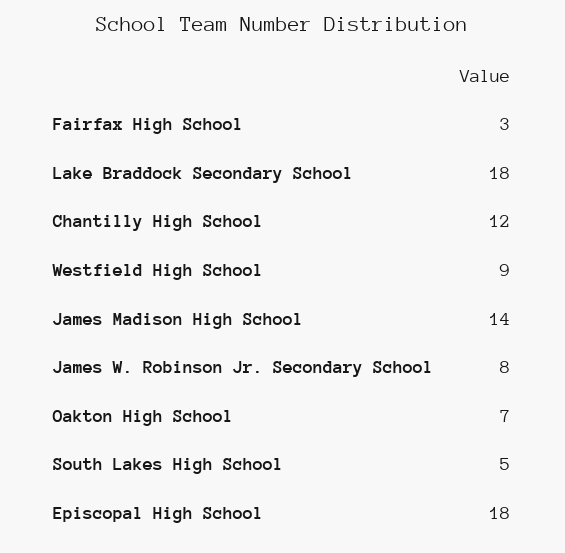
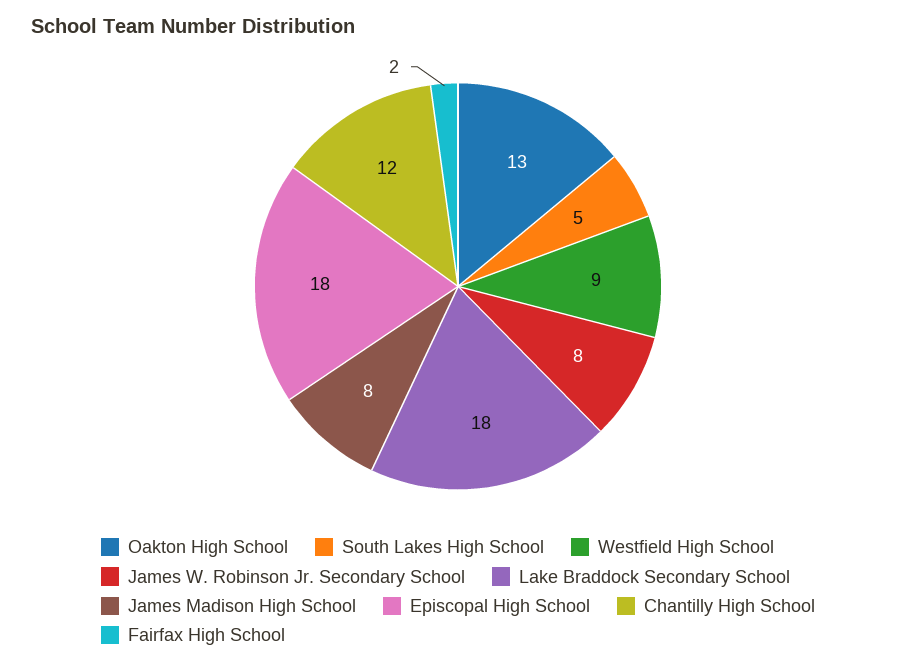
  {
-   "Fairfax High School": 3,
+   "Fairfax High School": 2,
    "Lake Braddock Secondary School": 18,
    "Chantilly High School": 12,
    "Westfield High School": 9,
-   "James Madison High School": 14,
+   "James Madison High School": 8,
    "James W. Robinson Jr. Secondary School": 8,
-   "Oakton High School": 7,
+   "Oakton High School": 13,
    "South Lakes High School": 5,
    "Episcopal High School": 18
  }

